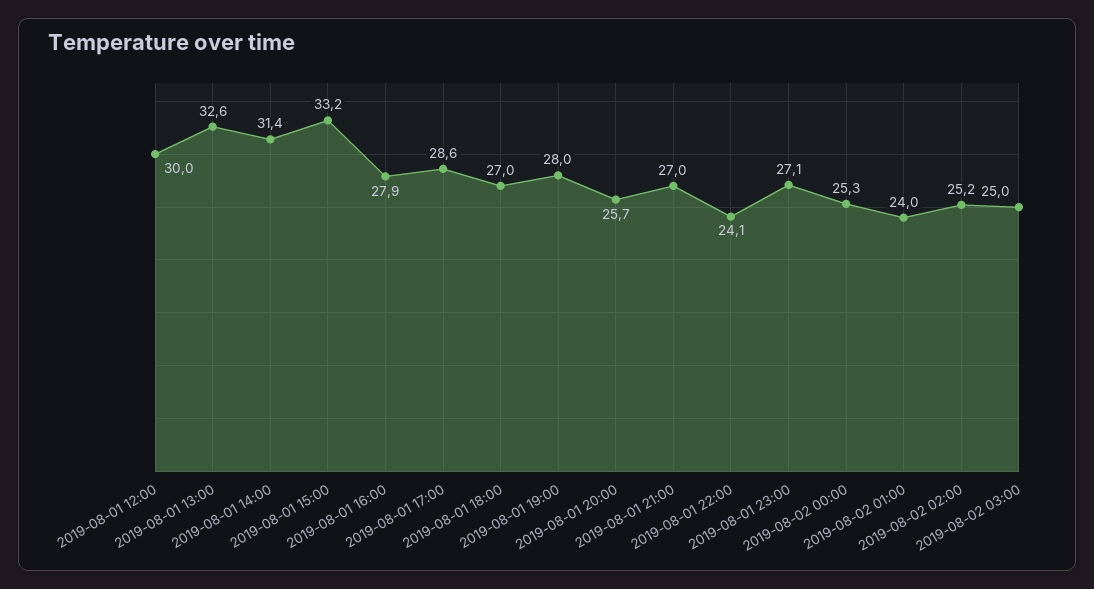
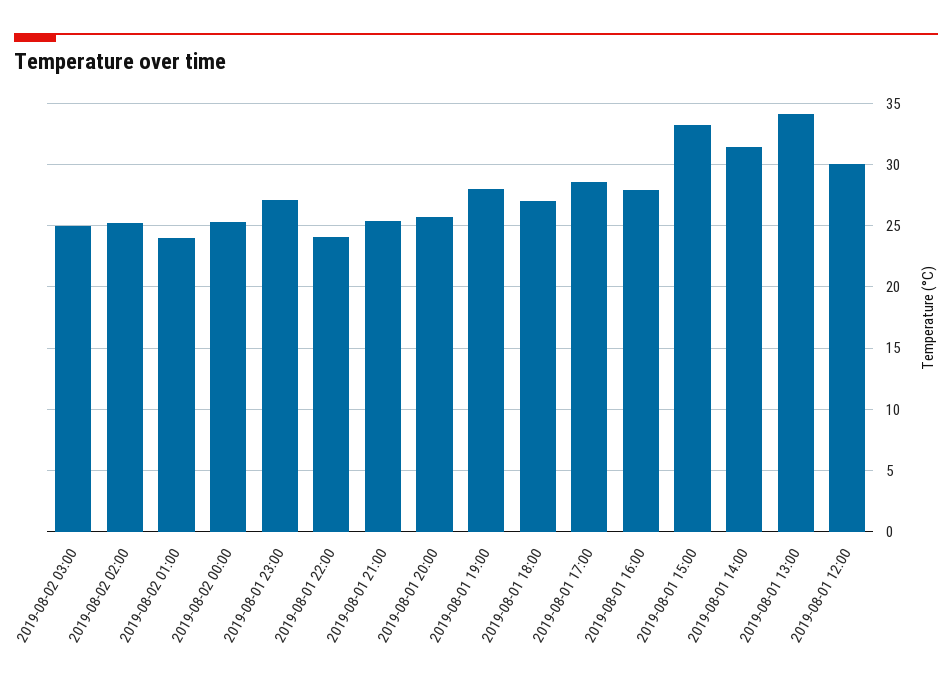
  {
    "2019-08-01 12:00": 30,
-   "2019-08-01 13:00": 32.6,
+   "2019-08-01 13:00": 34,
    "2019-08-01 14:00": 31.4,
    "2019-08-01 15:00": 33.2,
    "2019-08-01 16:00": 27.9,
    "2019-08-01 17:00": 28.6,
    "2019-08-01 18:00": 27,
    "2019-08-01 19:00": 28,
    "2019-08-01 20:00": 25.7,
-   "2019-08-01 21:00": 27,
+   "2019-08-01 21:00": 25.5,
    "2019-08-01 22:00": 24.1,
    "2019-08-01 23:00": 27.1,
    "2019-08-02 00:00": 25.3,
    "2019-08-02 01:00": 24,
    "2019-08-02 02:00": 25.2,
    "2019-08-02 03:00": 25
  }

